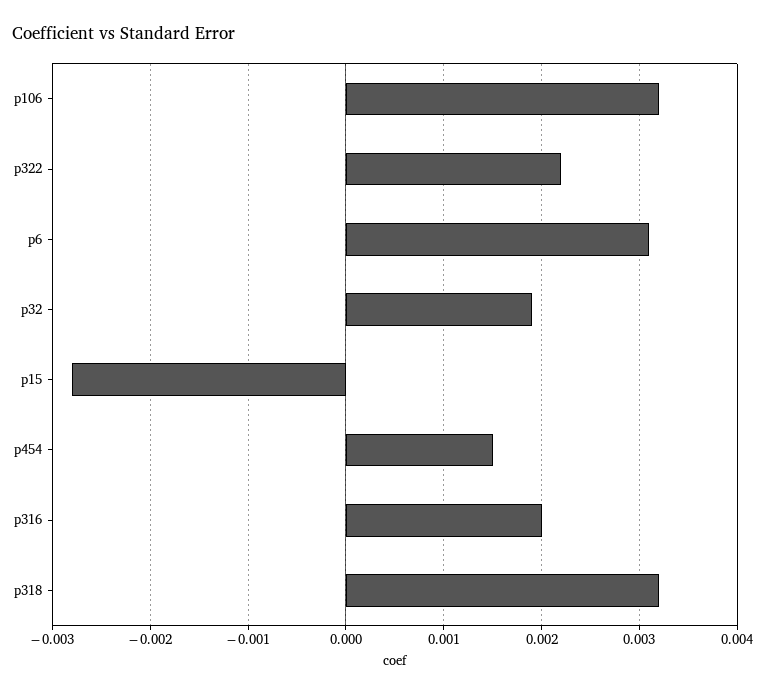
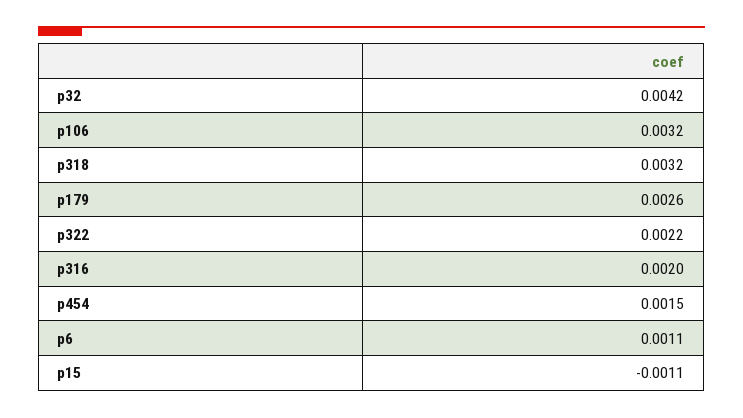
  {
    "p106": 0.0032,
    "p322": 0.0022,
-   "p6": 0.0031,
+   "p6": 0.0011,
-   "p32": 0.0019,
+   "p32": 0.0042,
-   "p15": -0.0028,
+   "p15": -0.0011,
    "p454": 0.0015,
    "p316": 0.002,
-   "p318": 0.0032
+   "p318": 0.0032,
+   "p179": 0.0026
  }

